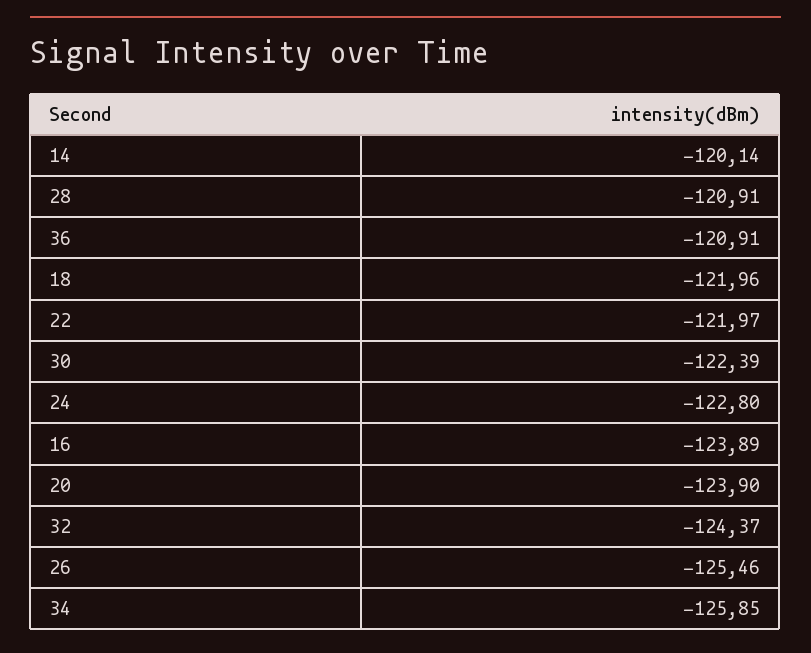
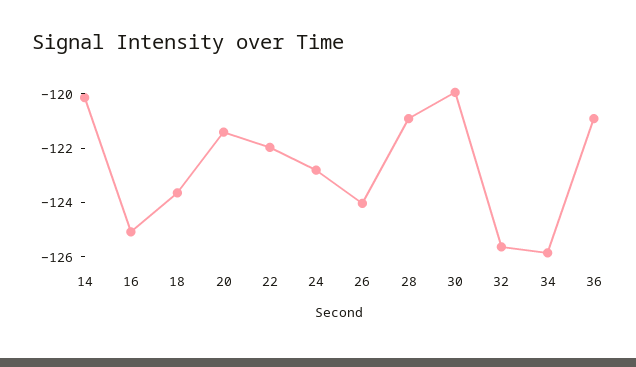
  {
    "14": -120.14,
    "28": -120.91,
    "36": -120.91,
-   "18": -121.96,
+   "18": -123.5,
    "22": -121.97,
-   "30": -122.39,
+   "30": -120,
    "24": -122.8,
-   "16": -123.89,
+   "16": -125,
-   "20": -123.9,
+   "20": -121.5,
-   "32": -124.37,
+   "32": -125.5,
-   "26": -125.46,
+   "26": -124,
    "34": -125.85
  }

